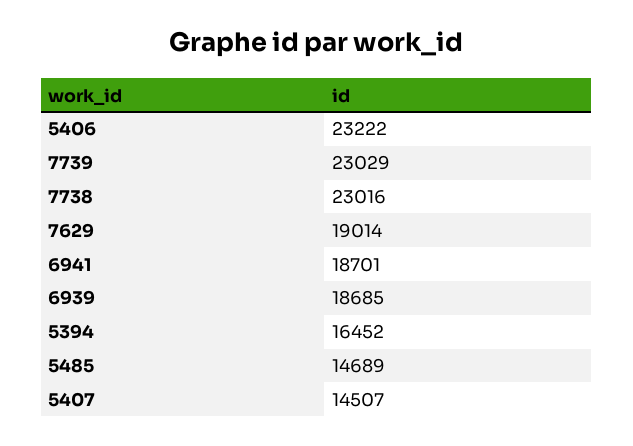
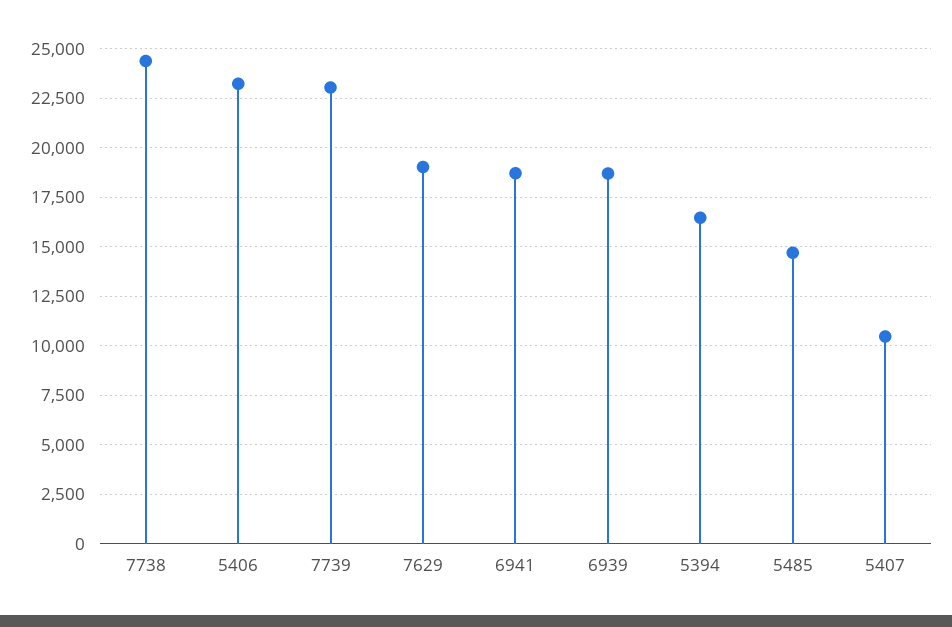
  {
    "5406": 23222,
    "7739": 23029,
-   "7738": 23016,
+   "7738": 24500,
    "7629": 19014,
    "6941": 18701,
    "6939": 18685,
    "5394": 16452,
    "5485": 14689,
-   "5407": 14507
+   "5407": 10500
  }

